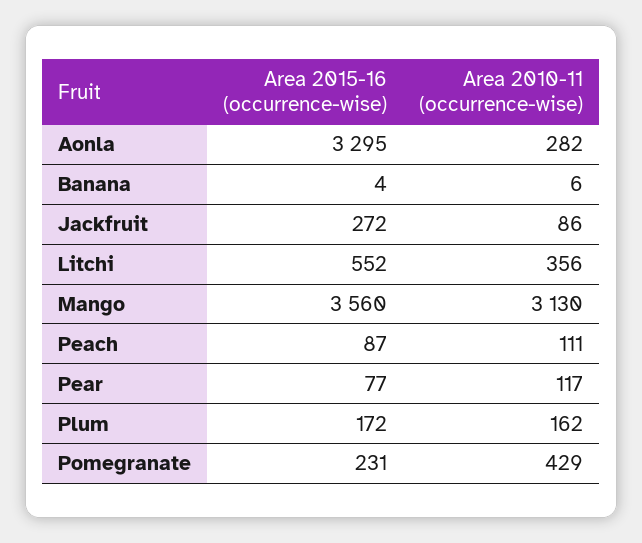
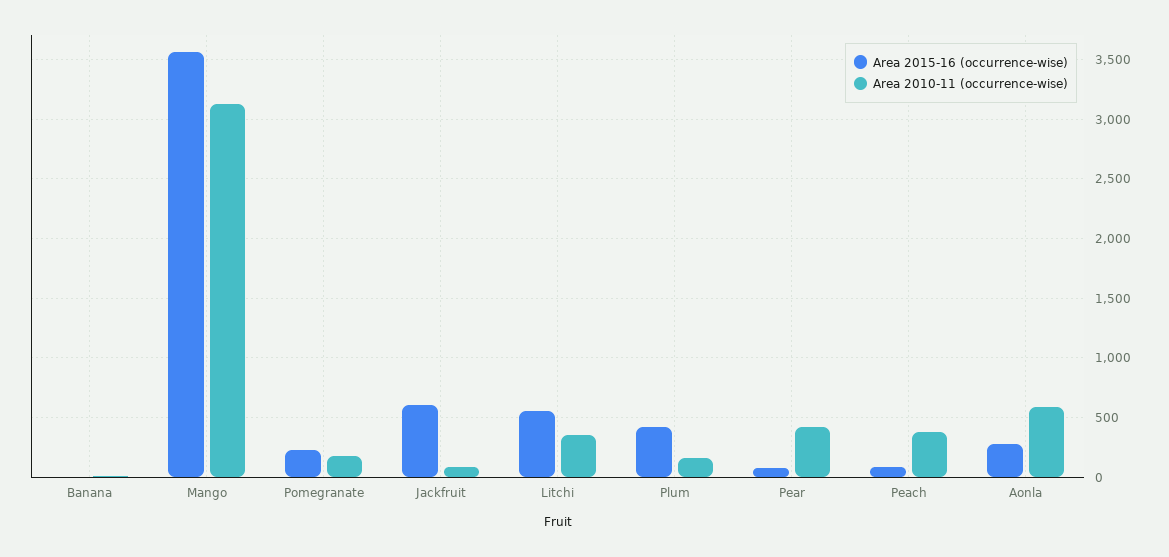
  {
    "Area 2015-16 (occurrence-wise)": {
-     "Aonla": 3295,
+     "Aonla": 300,
      "Banana": 4,
-     "Jackfruit": 272,
+     "Jackfruit": 600,
      "Litchi": 552,
      "Mango": 3560,
      "Peach": 87,
      "Pear": 77,
-     "Plum": 172,
+     "Plum": 400,
      "Pomegranate": 231
    },
    "Area 2010-11 (occurrence-wise)": {
-     "Aonla": 282,
+     "Aonla": 600,
      "Banana": 6,
      "Jackfruit": 86,
      "Litchi": 356,
      "Mango": 3130,
-     "Peach": 111,
+     "Peach": 400,
-     "Pear": 117,
+     "Pear": 400,
      "Plum": 162,
-     "Pomegranate": 429
+     "Pomegranate": 200
    }
  }

